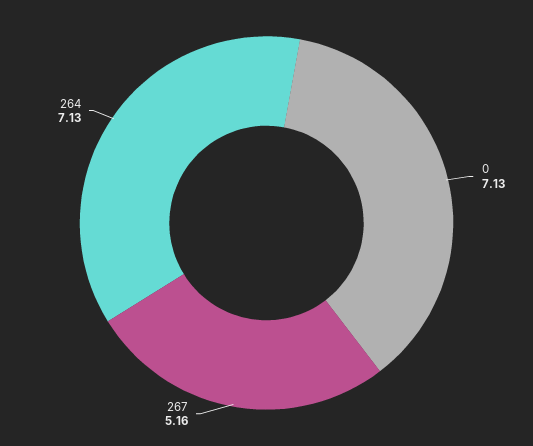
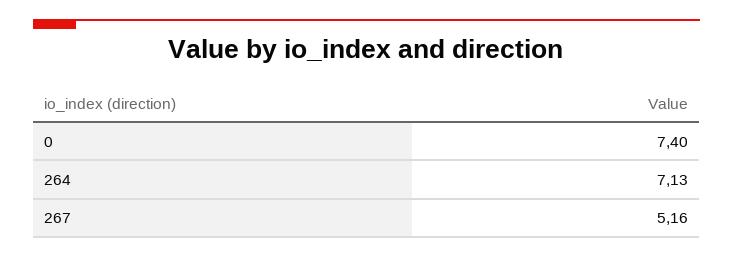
  {
-   "0": 7.13,
+   "0": 7.4,
    "267": 5.16,
    "264": 7.13
  }

